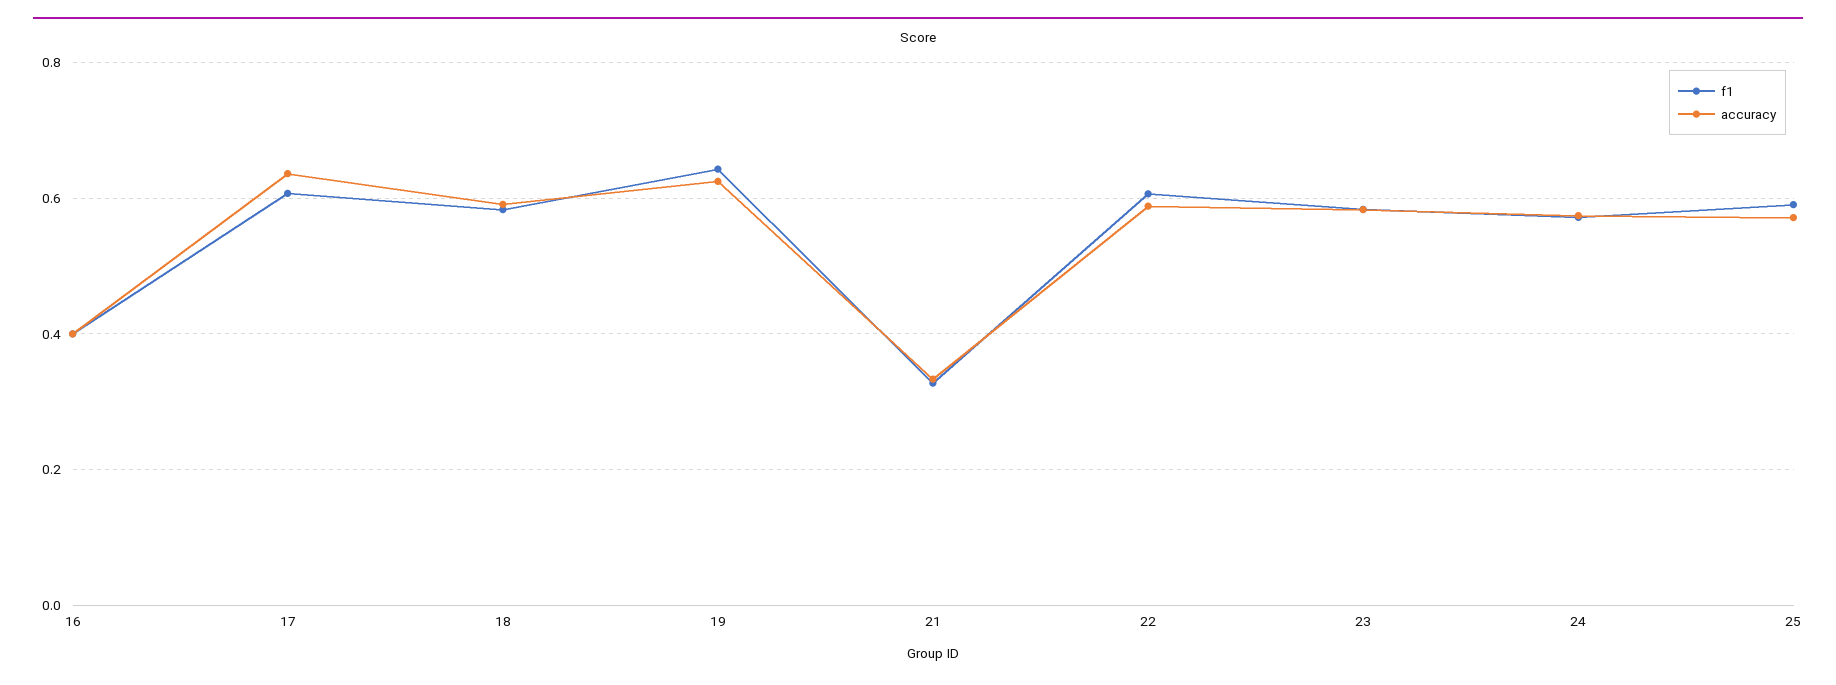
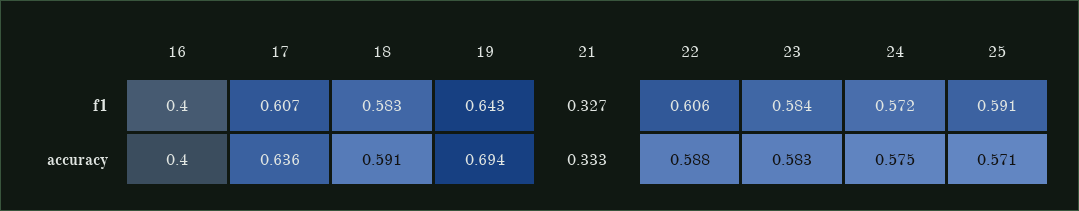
  {
    "f1": {
      "16": 0.4,
      "17": 0.607,
      "18": 0.583,
      "19": 0.643,
      "21": 0.327,
      "22": 0.606,
      "23": 0.584,
      "24": 0.572,
      "25": 0.591
    },
    "accuracy": {
      "16": 0.4,
      "17": 0.636,
      "18": 0.591,
-     "19": 0.62,
+     "19": 0.694,
      "21": 0.333,
      "22": 0.588,
      "23": 0.583,
      "24": 0.575,
      "25": 0.571
    }
  }

